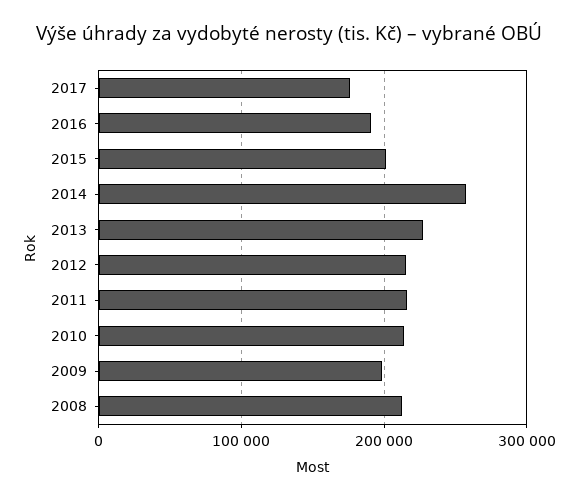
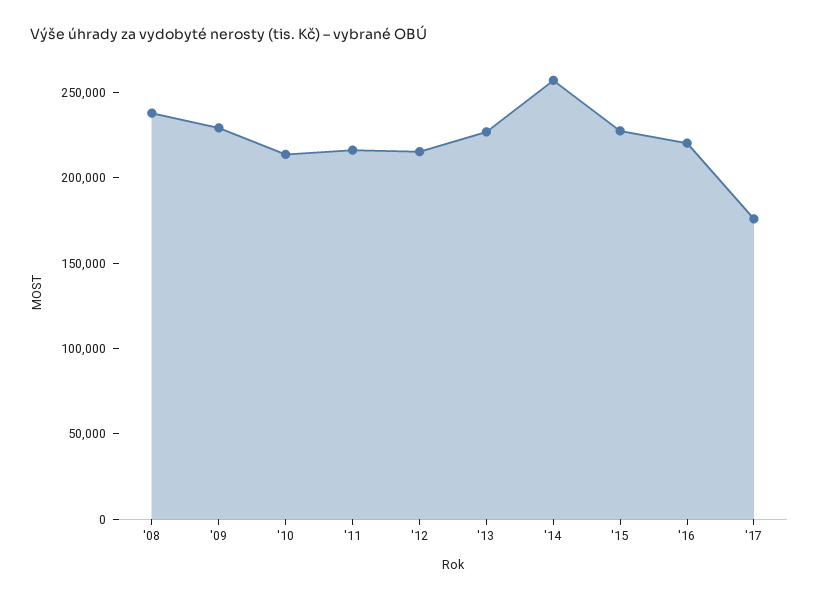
  {
    "2017": 180000,
-   "2016": 190000,
+   "2016": 220000,
-   "2015": 200000,
+   "2015": 230000,
    "2014": 260000,
    "2013": 230000,
    "2012": 220000,
    "2011": 220000,
    "2010": 210000,
-   "2009": 200000,
+   "2009": 230000,
-   "2008": 210000
+   "2008": 240000
  }

